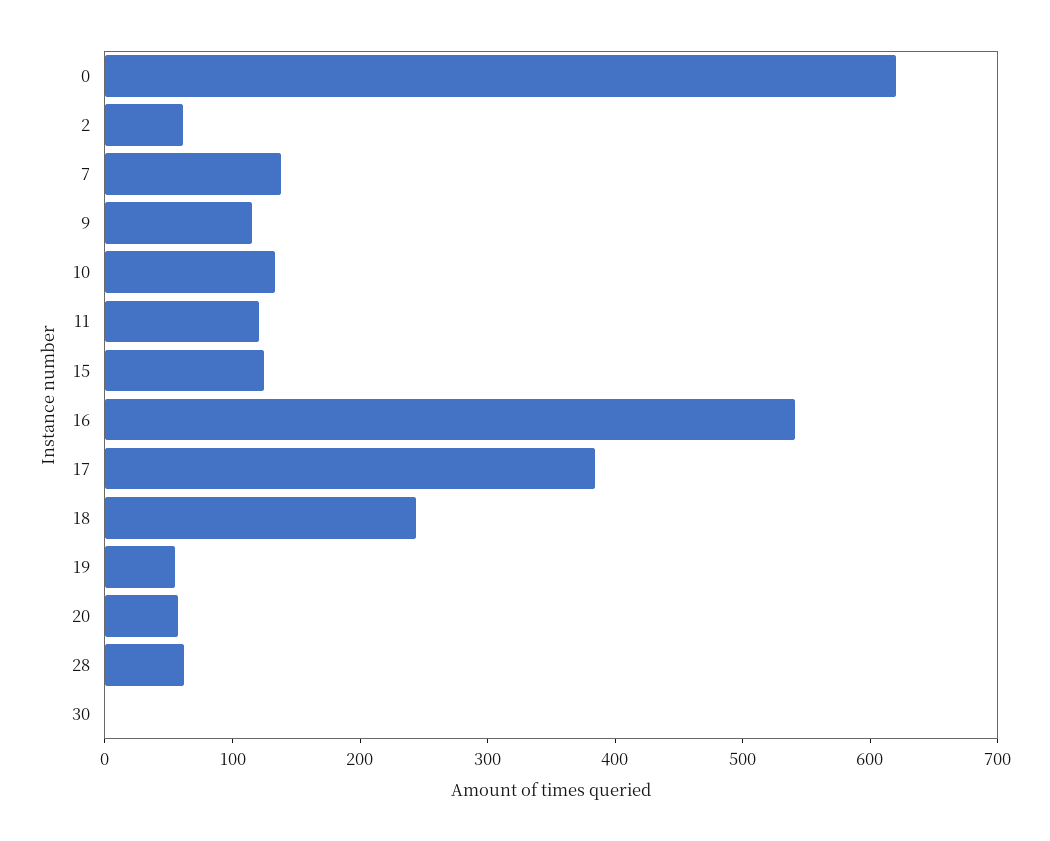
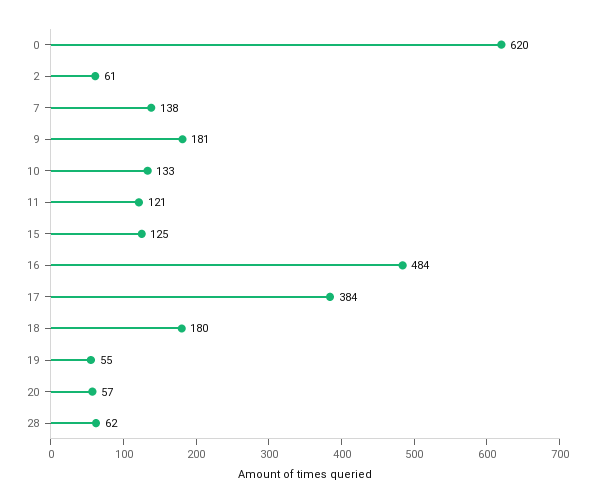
  {
    "0": 620,
    "2": 61,
    "7": 138,
-   "9": 120,
+   "9": 181,
    "10": 133,
    "11": 121,
    "15": 125,
-   "16": 540,
+   "16": 484,
    "17": 384,
-   "18": 240,
+   "18": 180,
    "19": 55,
    "20": 57,
-   "28": 62,
+   "28": 62
-   "30": 0
  }

